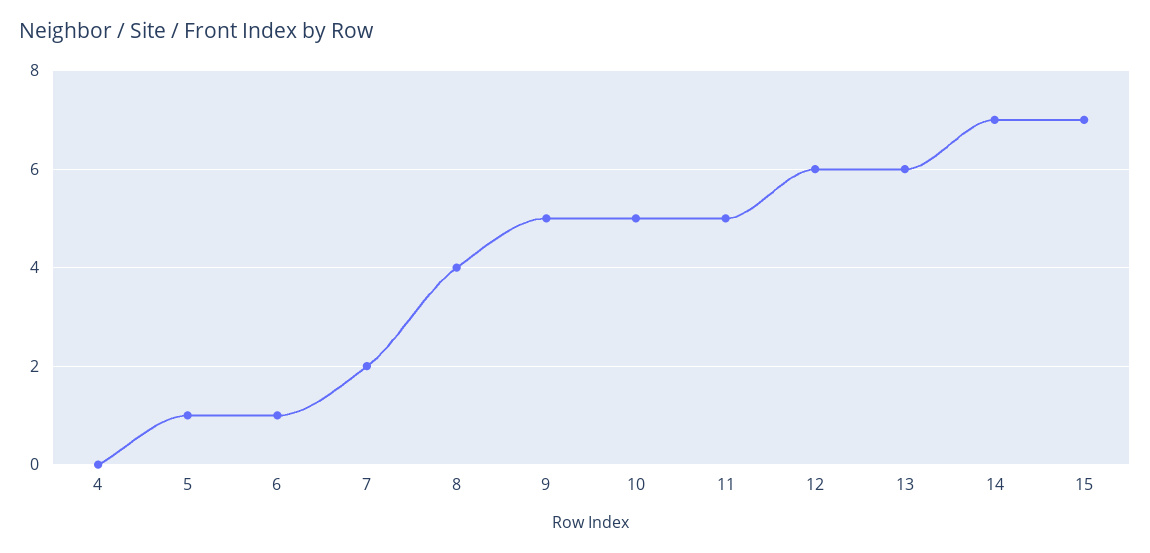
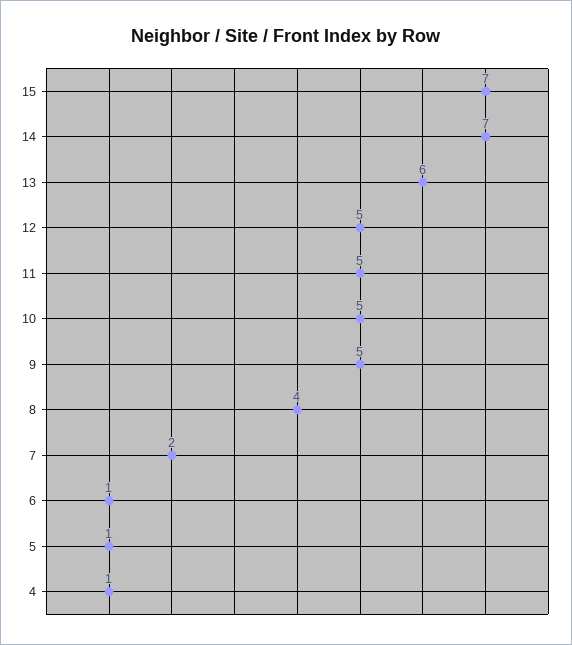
  {
-   "4": 0,
+   "4": 1,
    "5": 1,
    "6": 1,
    "7": 2,
    "8": 4,
    "9": 5,
    "10": 5,
    "11": 5,
-   "12": 6,
+   "12": 5,
    "13": 6,
    "14": 7,
    "15": 7
  }

